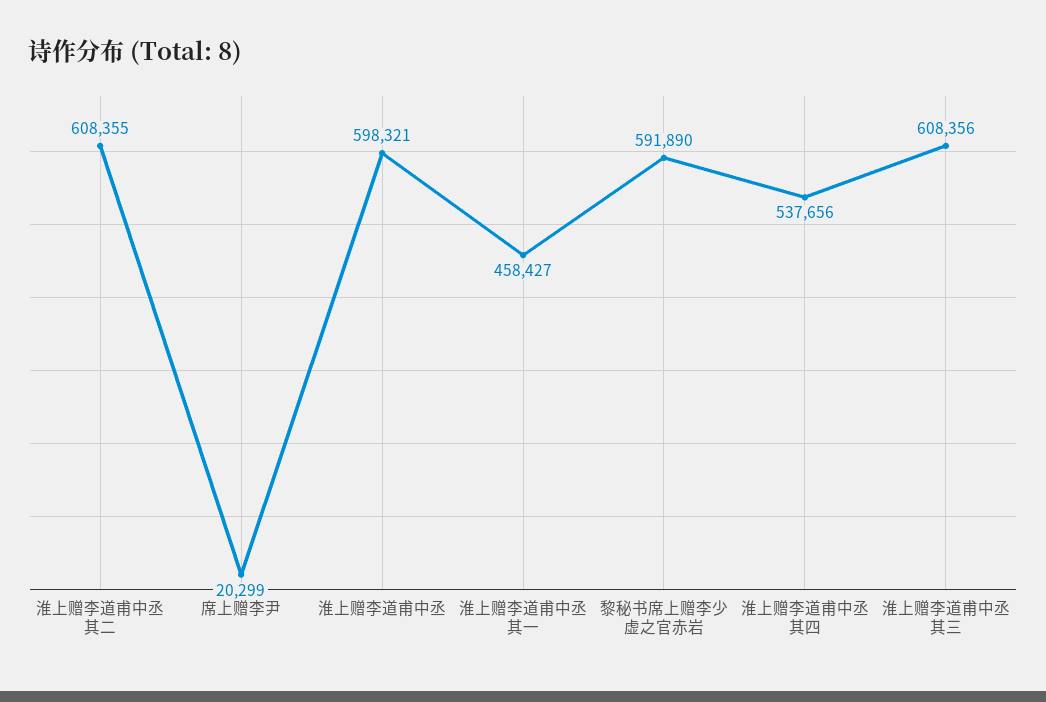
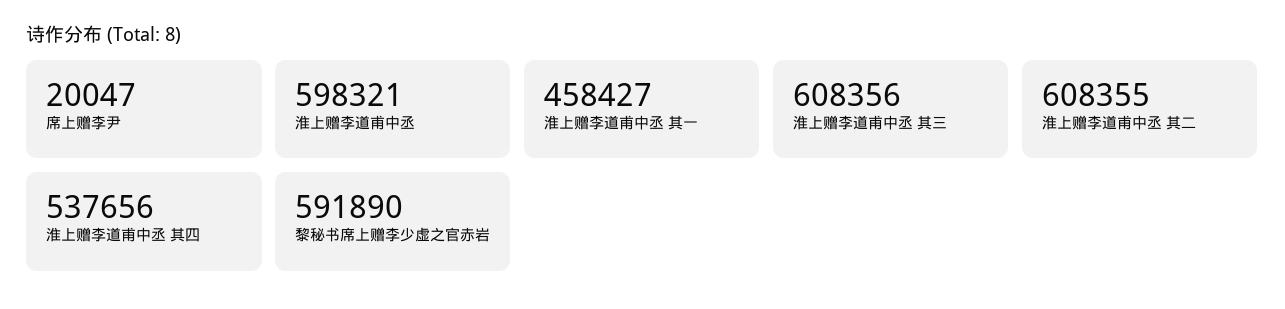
  {
    "淮上赠李道甫中丞 其二": 608355,
-   "席上赠李尹": 20299,
+   "席上赠李尹": 20047,
    "淮上赠李道甫中丞": 598321,
    "淮上赠李道甫中丞 其一": 458427,
    "黎秘书席上赠李少虚之官赤岩": 591890,
    "淮上赠李道甫中丞 其四": 537656,
    "淮上赠李道甫中丞 其三": 608356
  }

